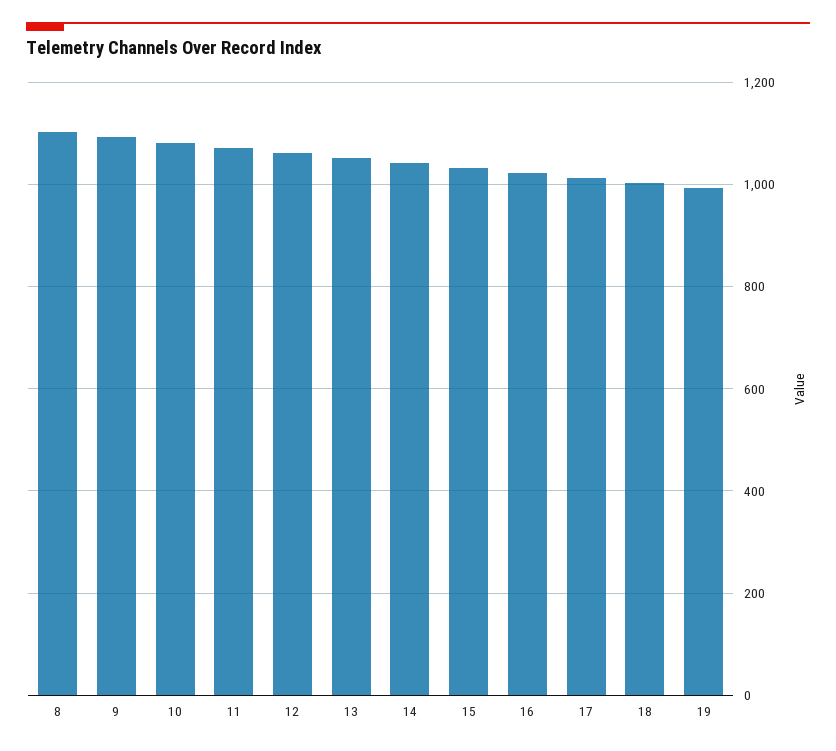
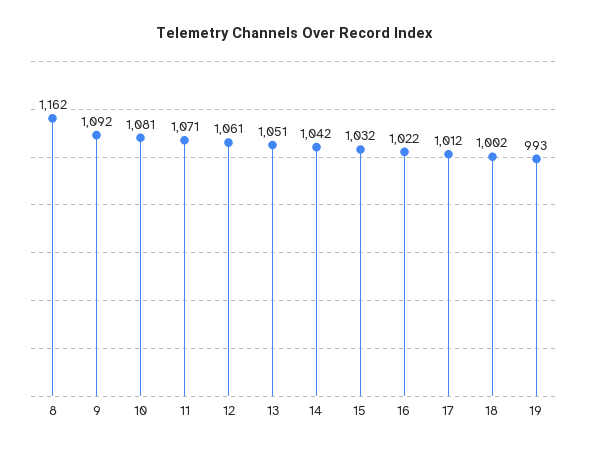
  {
-   "8": 1100,
+   "8": 1162,
    "9": 1092,
    "10": 1081,
    "11": 1071,
    "12": 1061,
    "13": 1051,
    "14": 1042,
    "15": 1032,
    "16": 1022,
    "17": 1012,
    "18": 1002,
    "19": 993
  }

